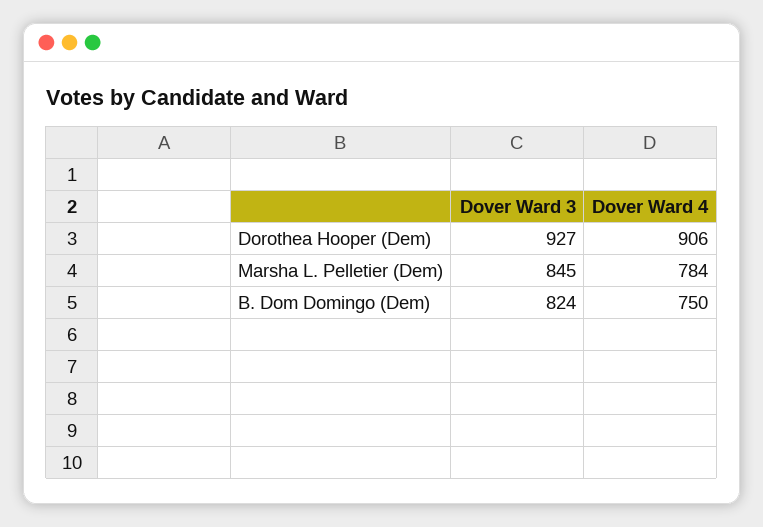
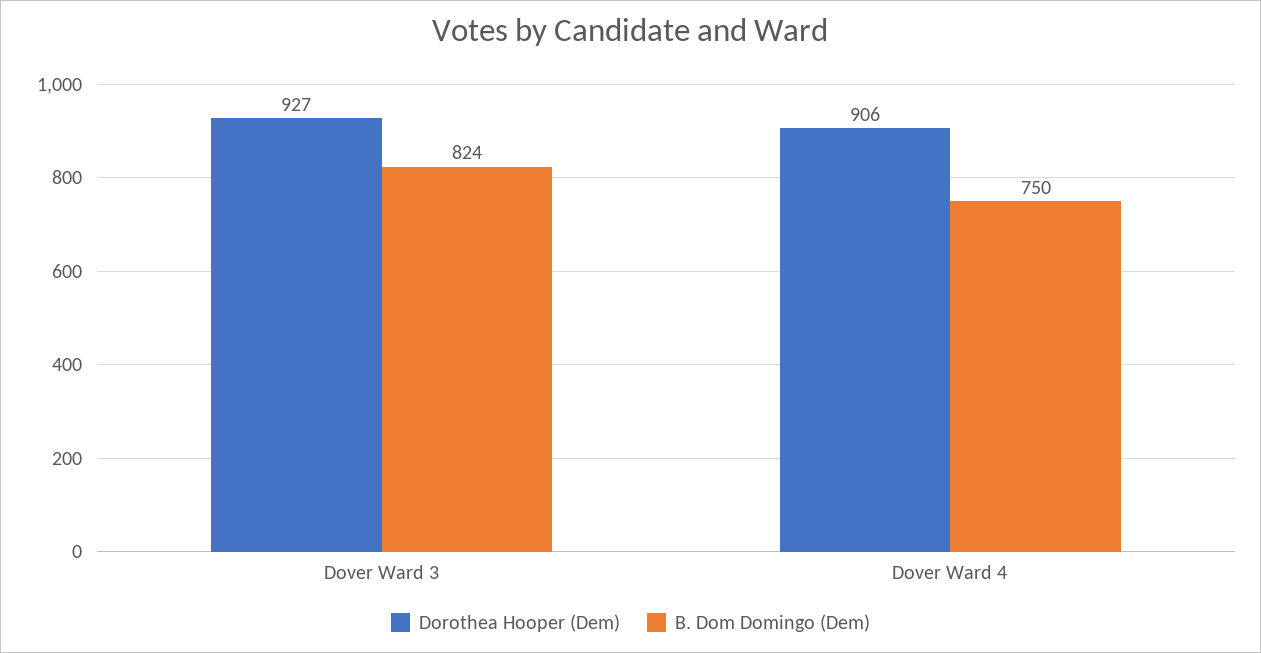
  {
    "Dorothea Hooper (Dem)": {
      "Dover Ward 3": 927,
      "Dover Ward 4": 906
    },
-   "Marsha L. Pelletier (Dem)": {
-     "Dover Ward 3": 845,
-     "Dover Ward 4": 784
-   },
    "B. Dom Domingo (Dem)": {
      "Dover Ward 3": 824,
      "Dover Ward 4": 750
    }
  }

